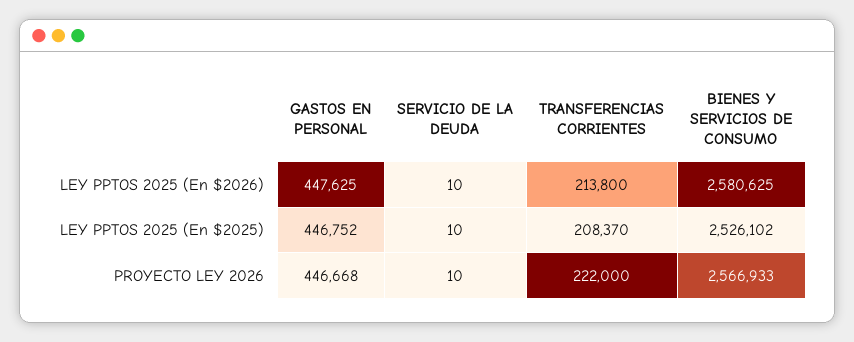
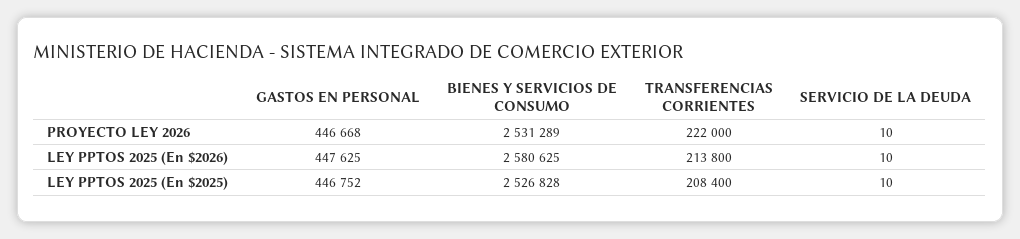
  {
    "GASTOS EN PERSONAL": {
      "LEY PPTOS 2025 (En $2026)": 447625,
      "LEY PPTOS 2025 (En $2025)": 446752,
      "PROYECTO LEY 2026": 446668
    },
    "SERVICIO DE LA DEUDA": {
      "LEY PPTOS 2025 (En $2026)": 10,
      "LEY PPTOS 2025 (En $2025)": 10,
      "PROYECTO LEY 2026": 10
    },
    "TRANSFERENCIAS CORRIENTES": {
      "LEY PPTOS 2025 (En $2026)": 213800,
-     "LEY PPTOS 2025 (En $2025)": 208370,
+     "LEY PPTOS 2025 (En $2025)": 208400,
      "PROYECTO LEY 2026": 222000
    },
    "BIENES Y SERVICIOS DE CONSUMO": {
      "LEY PPTOS 2025 (En $2026)": 2580625,
-     "LEY PPTOS 2025 (En $2025)": 2526102,
+     "LEY PPTOS 2025 (En $2025)": 2526828,
-     "PROYECTO LEY 2026": 2566933
+     "PROYECTO LEY 2026": 2531289
    }
  }

